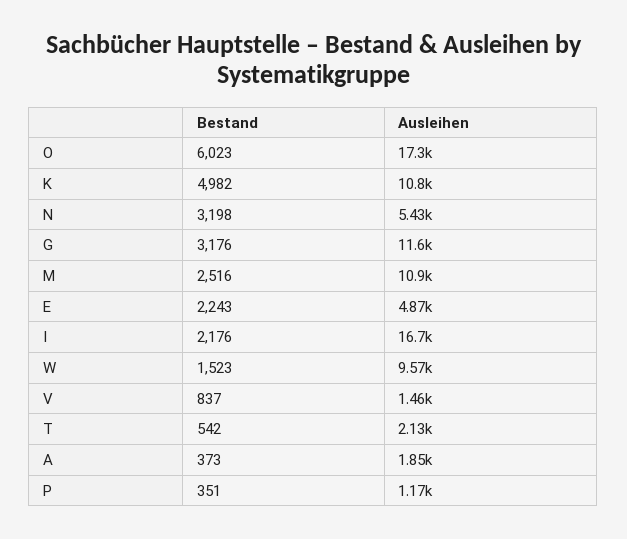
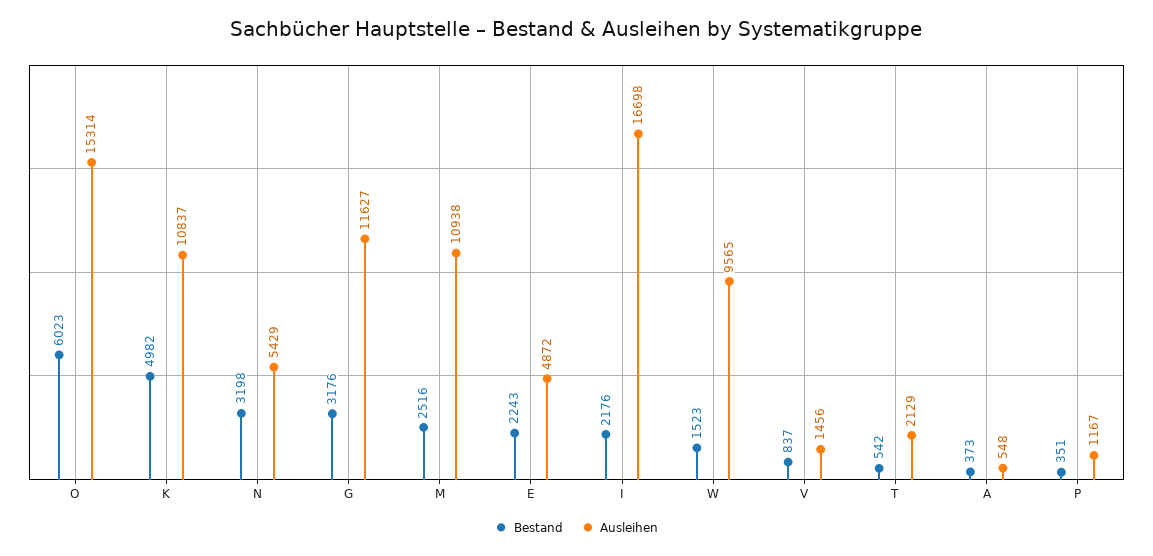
  {
    "Bestand": {
      "O": 6023,
      "K": 4982,
      "N": 3198,
      "G": 3176,
      "M": 2516,
      "E": 2243,
      "I": 2176,
      "W": 1523,
      "V": 837,
      "T": 542,
      "A": 373,
      "P": 351
    },
    "Ausleihen": {
-     "O": 17300,
+     "O": 15314,
      "K": 10837,
      "N": 5429,
      "G": 11627,
      "M": 10938,
      "E": 4872,
      "I": 16698,
      "W": 9565,
      "V": 1456,
      "T": 2129,
-     "A": 1850,
+     "A": 548,
      "P": 1167
    }
  }

